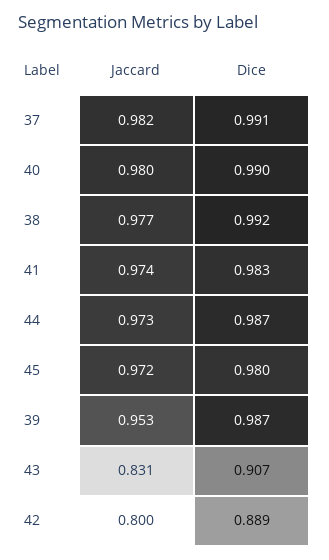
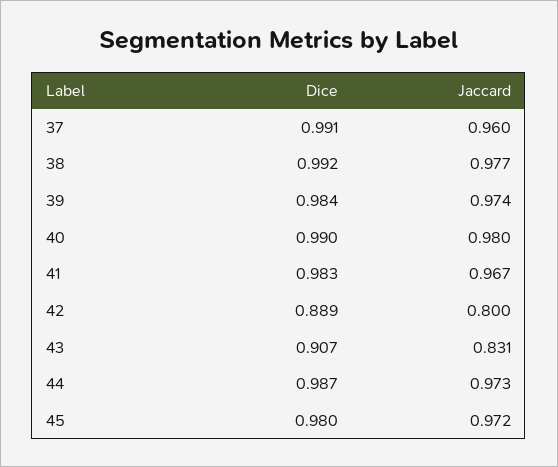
  {
    "Jaccard": {
-     "37": 0.982,
+     "37": 0.96,
      "40": 0.98,
      "38": 0.977,
-     "41": 0.974,
+     "41": 0.967,
      "44": 0.973,
      "45": 0.972,
-     "39": 0.953,
+     "39": 0.974,
      "43": 0.831,
      "42": 0.8
    },
    "Dice": {
      "37": 0.991,
      "40": 0.99,
      "38": 0.992,
      "41": 0.983,
      "44": 0.987,
      "45": 0.98,
-     "39": 0.987,
+     "39": 0.984,
      "43": 0.907,
      "42": 0.889
    }
  }

